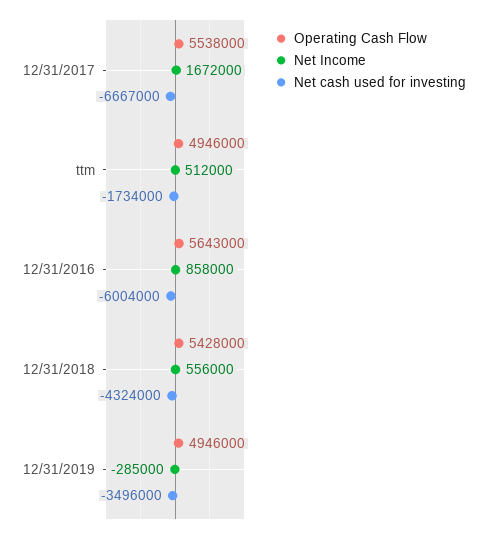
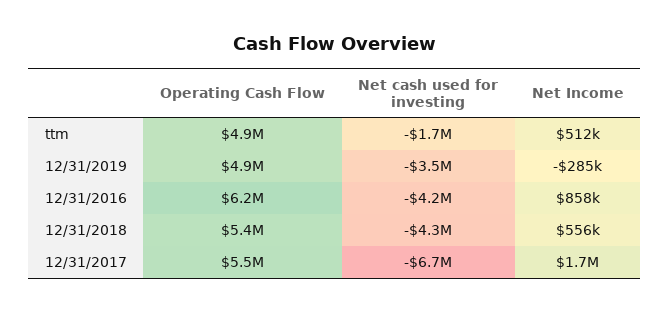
  {
    "Operating Cash Flow": {
      "12/31/2017": 5538000,
      "ttm": 4946000,
-     "12/31/2016": 5643000,
+     "12/31/2016": 6200000,
      "12/31/2018": 5428000,
      "12/31/2019": 4946000
    },
    "Net Income": {
      "12/31/2017": 1672000,
      "ttm": 512000,
      "12/31/2016": 858000,
      "12/31/2018": 556000,
      "12/31/2019": -285000
    },
    "Net cash used for investing": {
      "12/31/2017": -6667000,
      "ttm": -1734000,
-     "12/31/2016": -6004000,
+     "12/31/2016": -4200000,
      "12/31/2018": -4324000,
      "12/31/2019": -3496000
    }
  }

